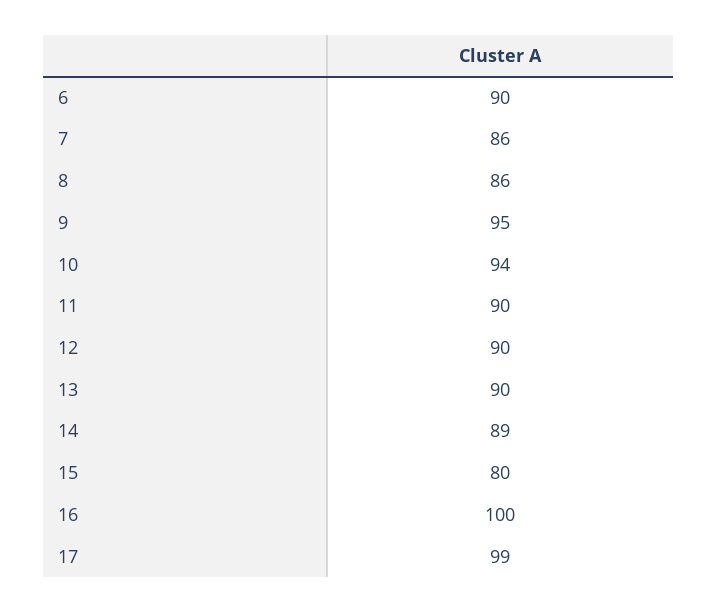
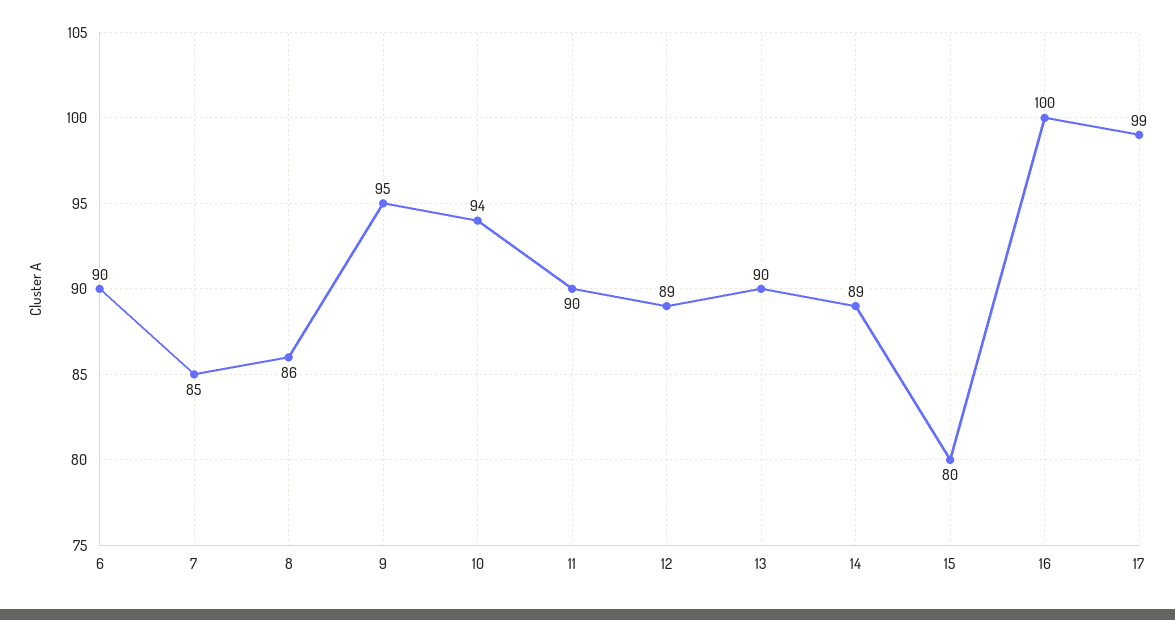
  {
    "6": 90,
-   "7": 86,
+   "7": 85,
    "8": 86,
    "9": 95,
    "10": 94,
    "11": 90,
-   "12": 90,
+   "12": 89,
    "13": 90,
    "14": 89,
    "15": 80,
    "16": 100,
    "17": 99
  }

